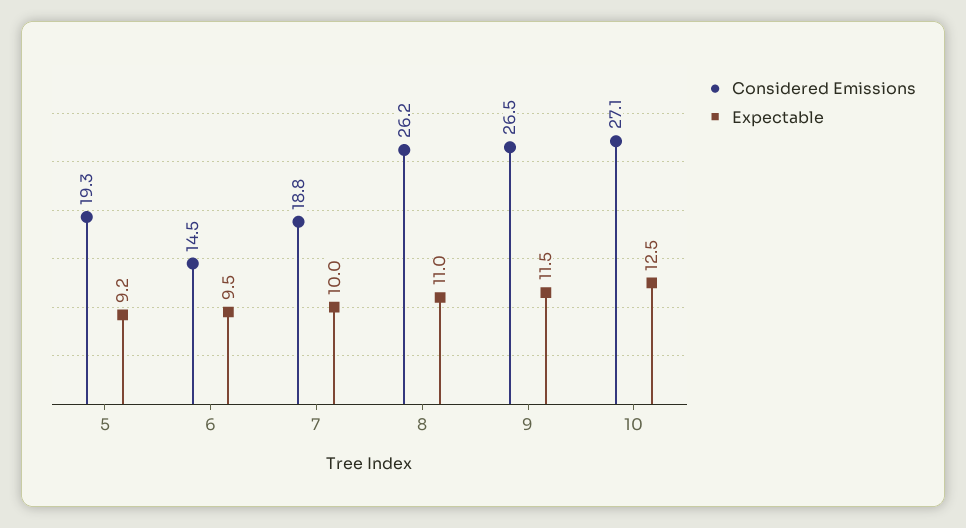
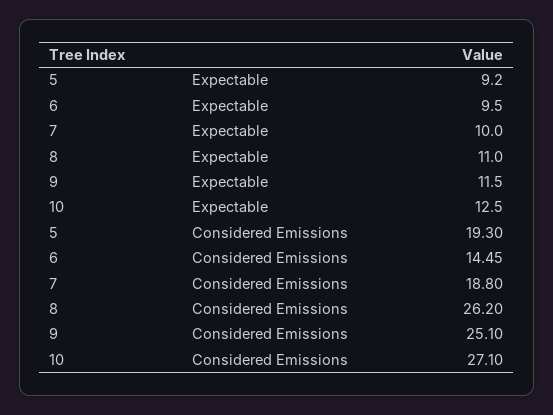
  {
    "Considered Emissions": {
      "5": 19.3,
      "6": 14.45,
      "7": 18.8,
      "8": 26.2,
-     "9": 26.5,
+     "9": 25.1,
      "10": 27.1
    },
    "Expectable": {
      "5": 9.2,
      "6": 9.5,
      "7": 10,
      "8": 11,
      "9": 11.5,
      "10": 12.5
    }
  }

